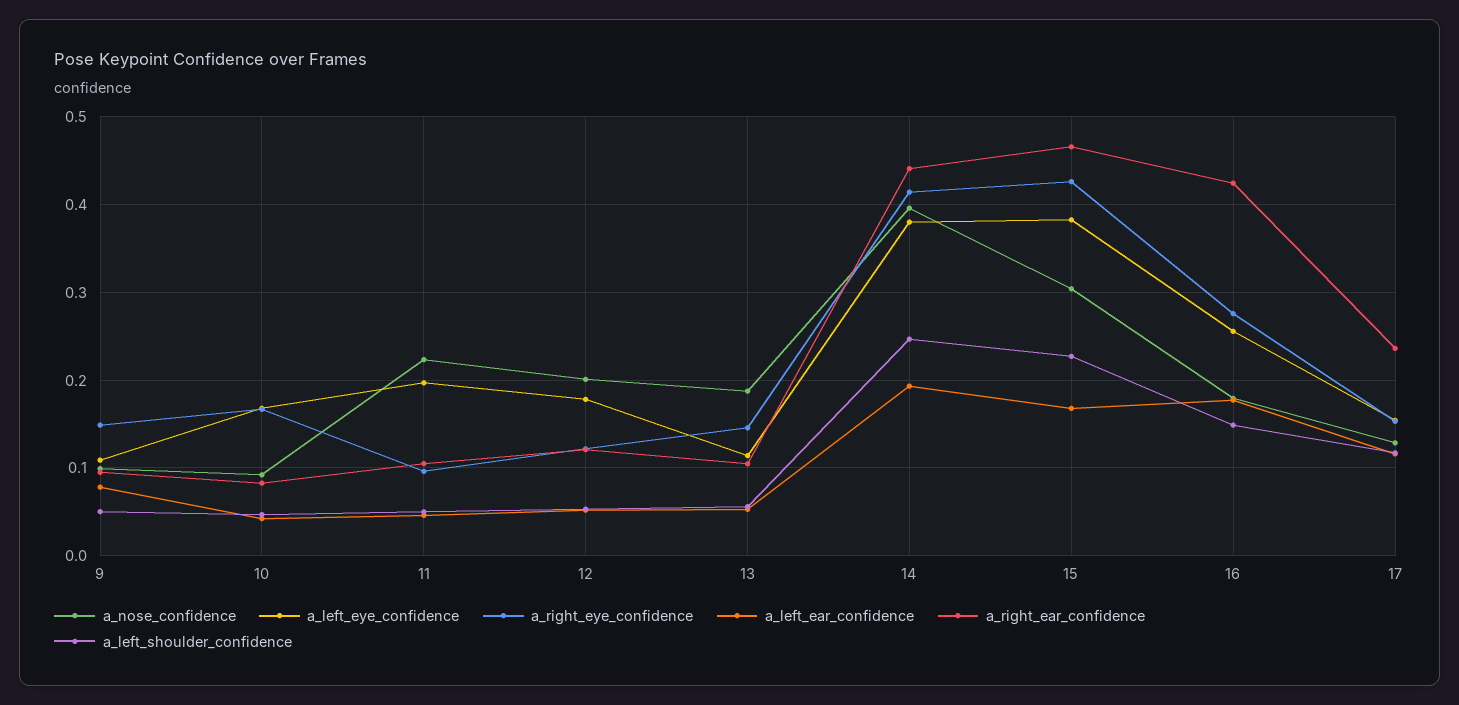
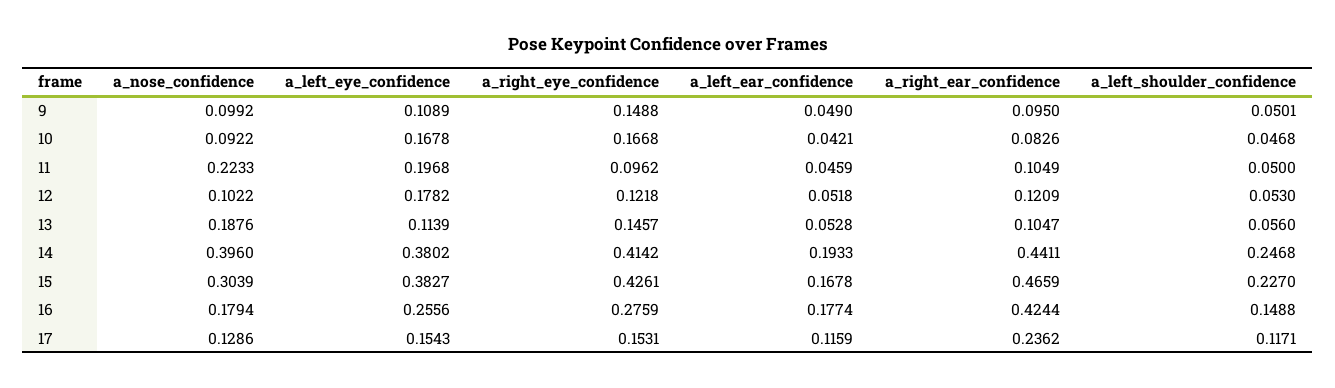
  {
    "a_nose_confidence": {
      "9": 0.0992,
      "10": 0.0922,
      "11": 0.2233,
-     "12": 0.2,
+     "12": 0.1022,
      "13": 0.1876,
      "14": 0.396,
      "15": 0.3039,
      "16": 0.1794,
      "17": 0.1286
    },
    "a_left_eye_confidence": {
      "9": 0.1089,
      "10": 0.1678,
      "11": 0.1968,
      "12": 0.1782,
      "13": 0.1139,
      "14": 0.3802,
      "15": 0.3827,
      "16": 0.2556,
      "17": 0.1543
    },
    "a_right_eye_confidence": {
      "9": 0.1488,
      "10": 0.1668,
      "11": 0.0962,
      "12": 0.1218,
      "13": 0.1457,
      "14": 0.4142,
      "15": 0.4261,
      "16": 0.2759,
      "17": 0.1531
    },
    "a_left_ear_confidence": {
-     "9": 0.08,
+     "9": 0.049,
      "10": 0.0421,
      "11": 0.0459,
      "12": 0.0518,
      "13": 0.0528,
      "14": 0.1933,
      "15": 0.1678,
      "16": 0.1774,
      "17": 0.1159
    },
    "a_right_ear_confidence": {
      "9": 0.095,
      "10": 0.0826,
      "11": 0.1049,
      "12": 0.1209,
      "13": 0.1047,
      "14": 0.4411,
      "15": 0.4659,
      "16": 0.4244,
      "17": 0.2362
    },
    "a_left_shoulder_confidence": {
      "9": 0.0501,
      "10": 0.0468,
      "11": 0.05,
      "12": 0.053,
      "13": 0.056,
      "14": 0.2468,
      "15": 0.227,
      "16": 0.1488,
      "17": 0.1171
    }
  }

